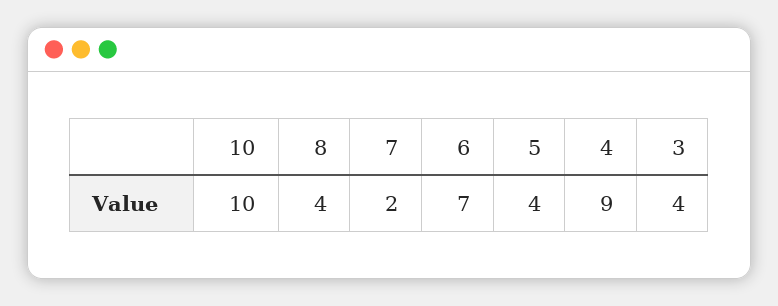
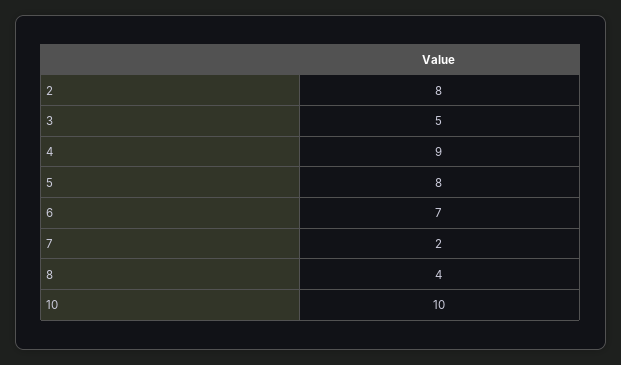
  {
    "10": 10,
    "8": 4,
    "7": 2,
    "6": 7,
-   "5": 4,
+   "5": 8,
    "4": 9,
-   "3": 4
+   "3": 5,
+   "2": 8
  }

